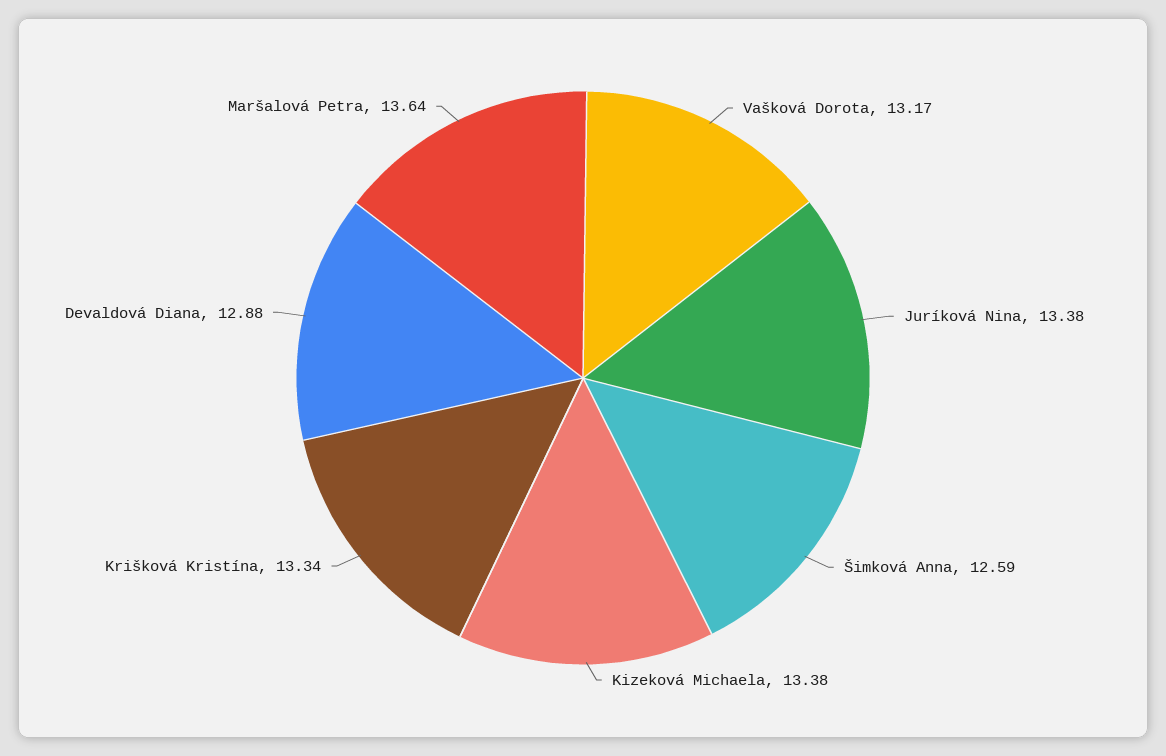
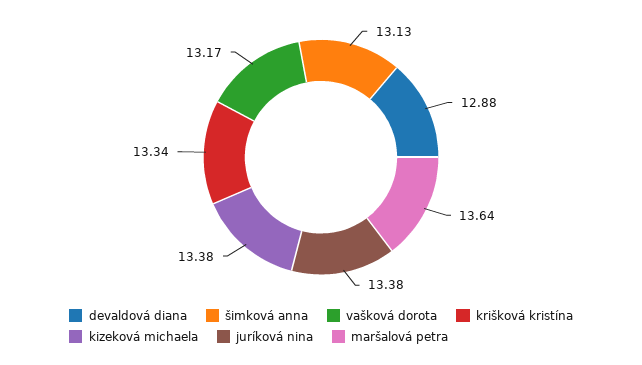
  {
    "Vašková Dorota": 13.17,
    "Juríková Nina": 13.38,
-   "Šimková Anna": 12.59,
+   "Šimková Anna": 13.13,
    "Kizeková Michaela": 13.38,
    "Krišková Kristína": 13.34,
    "Devaldová Diana": 12.88,
    "Maršalová Petra": 13.64
  }

